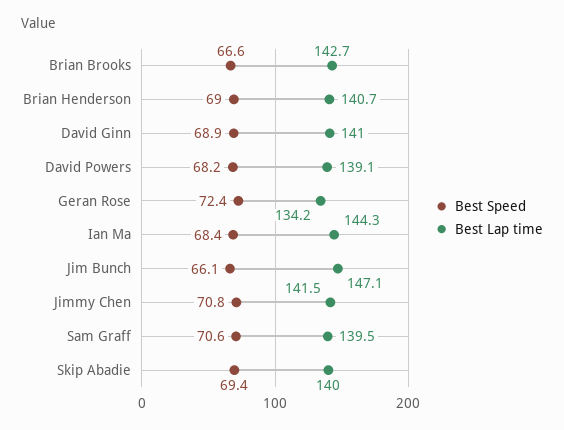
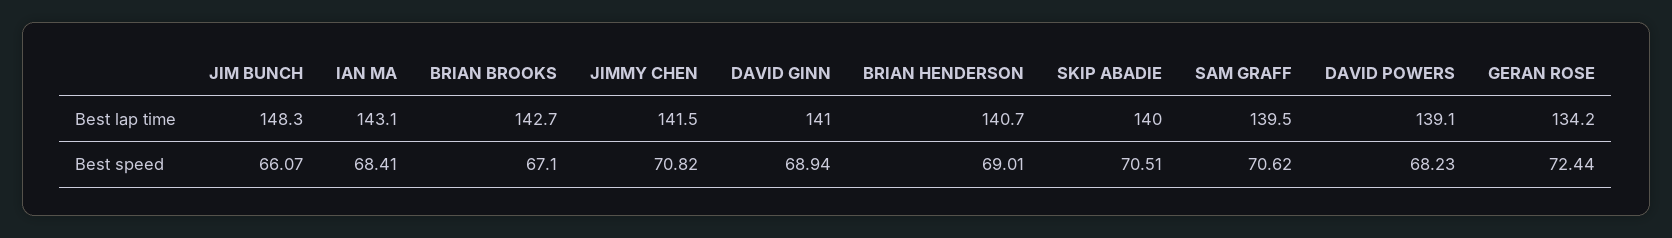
  {
    "Best Speed": {
-     "Brian Brooks": 66.6,
+     "Brian Brooks": 67.1,
      "Brian Henderson": 69.01,
      "David Ginn": 68.94,
      "David Powers": 68.23,
      "Geran Rose": 72.44,
      "Ian Ma": 68.41,
      "Jim Bunch": 66.07,
      "Jimmy Chen": 70.82,
      "Sam Graff": 70.62,
-     "Skip Abadie": 69.4
+     "Skip Abadie": 70.51
    },
    "Best Lap time": {
      "Brian Brooks": 142.7,
      "Brian Henderson": 140.7,
      "David Ginn": 141,
      "David Powers": 139.1,
      "Geran Rose": 134.2,
-     "Ian Ma": 144.3,
+     "Ian Ma": 143.1,
-     "Jim Bunch": 147.1,
+     "Jim Bunch": 148.3,
      "Jimmy Chen": 141.5,
      "Sam Graff": 139.5,
      "Skip Abadie": 140
    }
  }

